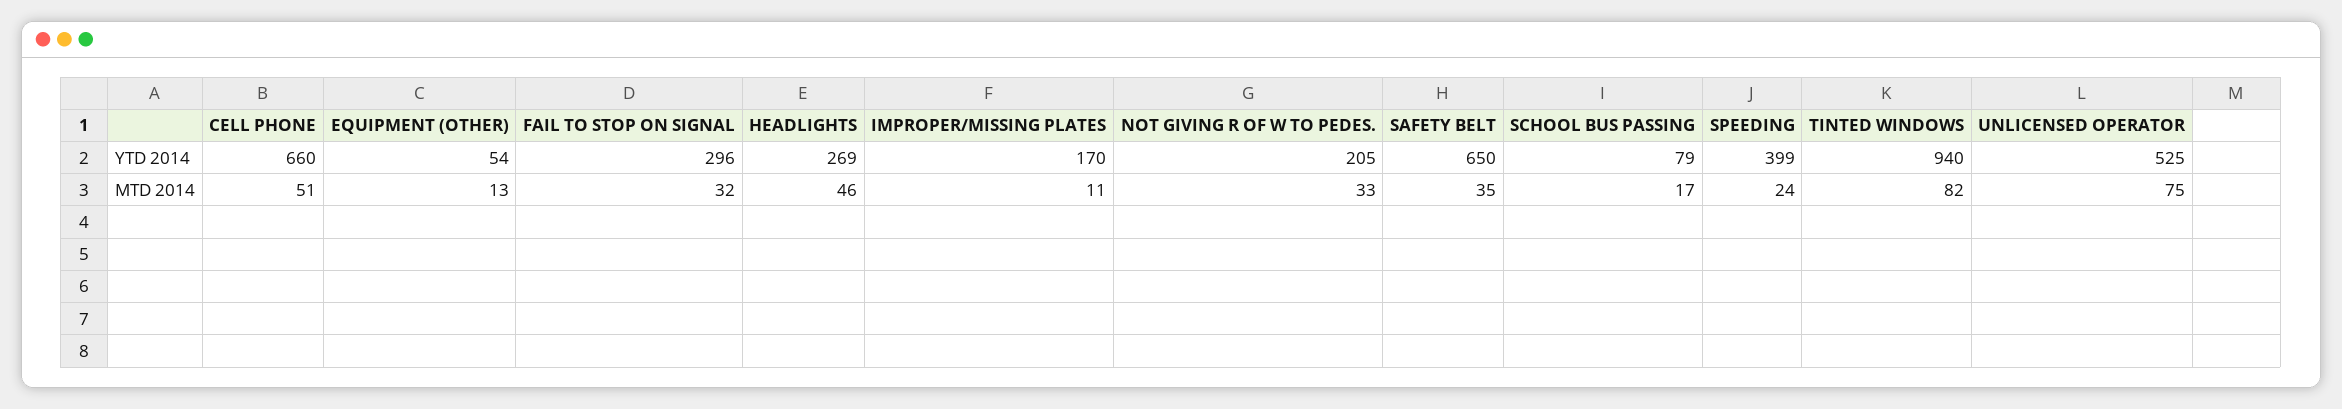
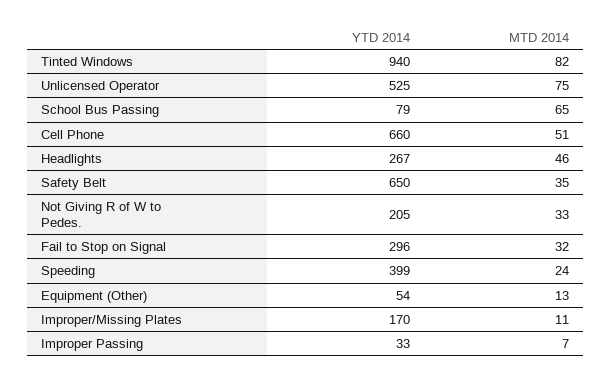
  {
    "CELL PHONE": {
      "YTD 2014": 660,
      "MTD 2014": 51
    },
    "EQUIPMENT (OTHER)": {
      "YTD 2014": 54,
      "MTD 2014": 13
    },
    "FAIL TO STOP ON SIGNAL": {
      "YTD 2014": 296,
      "MTD 2014": 32
    },
    "HEADLIGHTS": {
-     "YTD 2014": 269,
+     "YTD 2014": 267,
      "MTD 2014": 46
    },
    "IMPROPER/MISSING PLATES": {
      "YTD 2014": 170,
      "MTD 2014": 11
    },
    "NOT GIVING R OF W TO PEDES.": {
      "YTD 2014": 205,
      "MTD 2014": 33
    },
    "SAFETY BELT": {
      "YTD 2014": 650,
      "MTD 2014": 35
    },
    "SCHOOL BUS PASSING": {
      "YTD 2014": 79,
-     "MTD 2014": 17
+     "MTD 2014": 65
    },
    "SPEEDING": {
      "YTD 2014": 399,
      "MTD 2014": 24
    },
    "TINTED WINDOWS": {
      "YTD 2014": 940,
      "MTD 2014": 82
    },
    "UNLICENSED OPERATOR": {
      "YTD 2014": 525,
      "MTD 2014": 75
-   }
+   },
+   "Improper Passing": {
+     "YTD 2014": 33,
+     "MTD 2014": 7
+   }
  }

